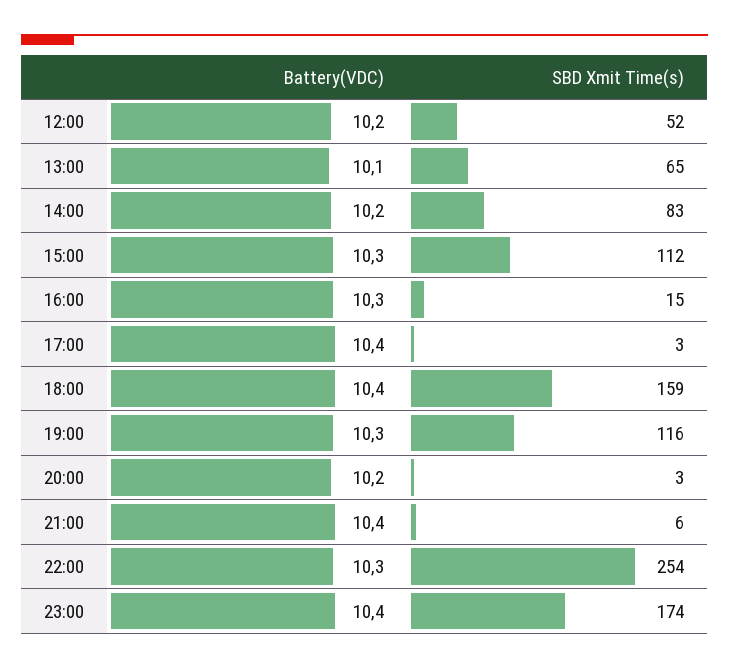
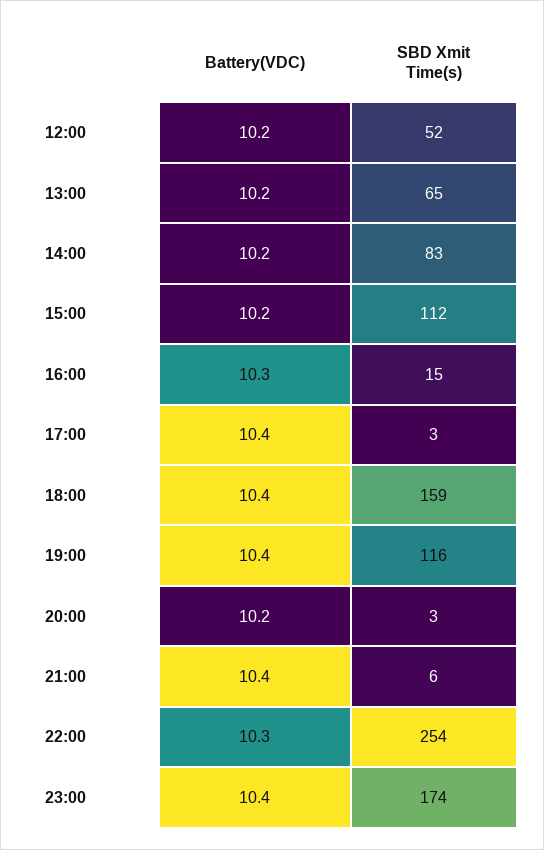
  {
    "Battery(VDC)": {
      "12:00": 10.2,
-     "13:00": 10.1,
+     "13:00": 10.2,
      "14:00": 10.2,
-     "15:00": 10.3,
+     "15:00": 10.2,
      "16:00": 10.3,
      "17:00": 10.4,
      "18:00": 10.4,
-     "19:00": 10.3,
+     "19:00": 10.4,
      "20:00": 10.2,
      "21:00": 10.4,
      "22:00": 10.3,
      "23:00": 10.4
    },
    "SBD Xmit Time(s)": {
      "12:00": 52,
      "13:00": 65,
      "14:00": 83,
      "15:00": 112,
      "16:00": 15,
      "17:00": 3,
      "18:00": 159,
      "19:00": 116,
      "20:00": 3,
      "21:00": 6,
      "22:00": 254,
      "23:00": 174
    }
  }

